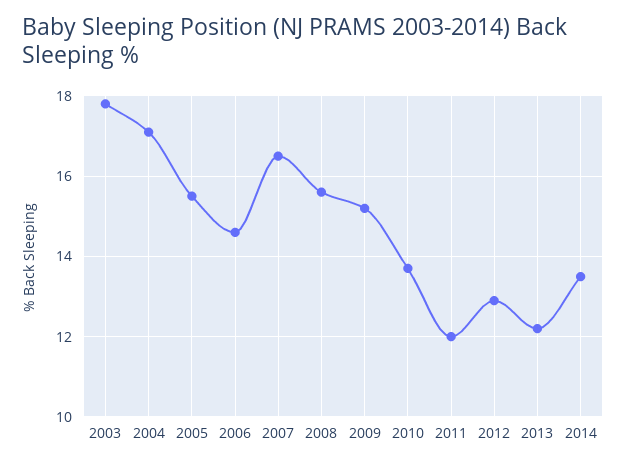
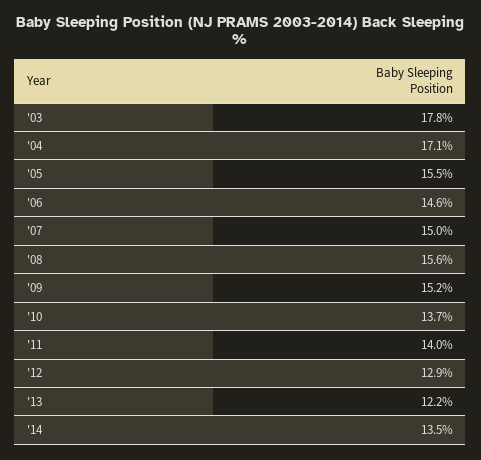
  {
    "2003": 17.8,
    "2004": 17.1,
    "2005": 15.5,
    "2006": 14.6,
-   "2007": 16.5,
+   "2007": 15,
    "2008": 15.6,
    "2009": 15.2,
    "2010": 13.7,
-   "2011": 12,
+   "2011": 14,
    "2012": 12.9,
    "2013": 12.2,
    "2014": 13.5
  }

